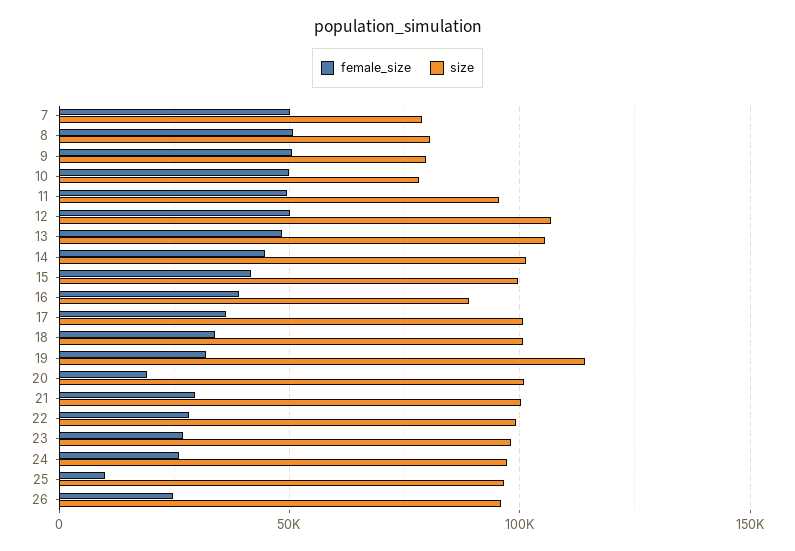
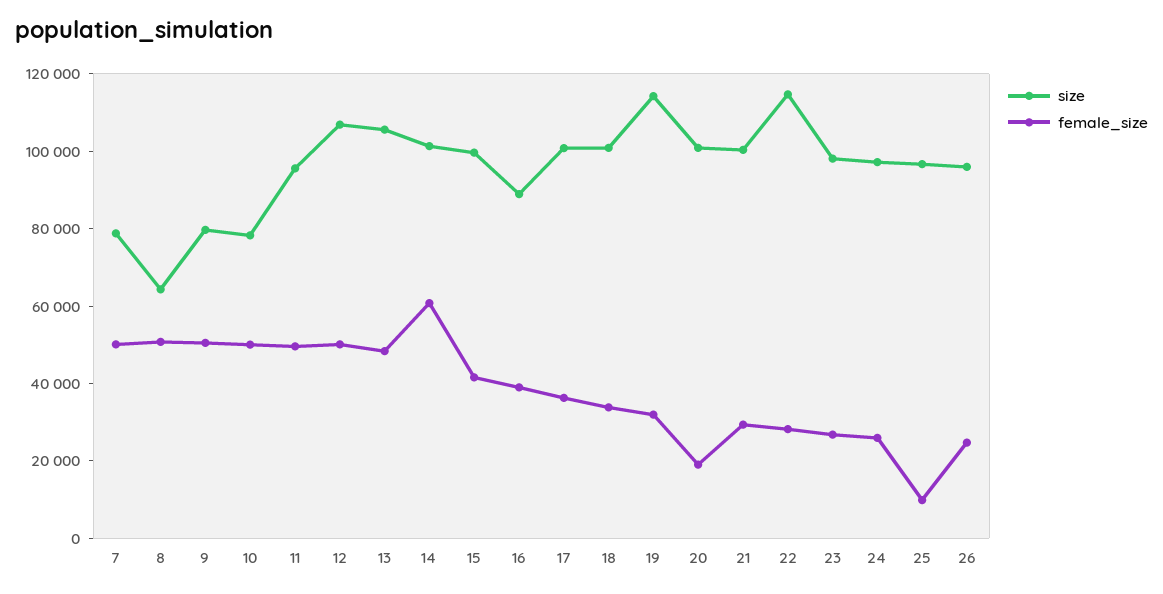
  {
    "female_size": {
      "7": 50000,
      "8": 50000,
      "9": 50000,
      "10": 50000,
      "11": 50000,
      "12": 50000,
      "13": 50000,
-     "14": 45000,
+     "14": 60000,
      "15": 40000,
      "16": 40000,
      "17": 35000,
      "18": 35000,
      "19": 30000,
      "20": 20000,
      "21": 30000,
      "22": 30000,
      "23": 25000,
      "24": 25000,
      "25": 10000,
      "26": 25000
    },
    "size": {
      "7": 80000,
-     "8": 80000,
+     "8": 65000,
      "9": 80000,
      "10": 80000,
      "11": 95000,
      "12": 105000,
      "13": 105000,
      "14": 100000,
      "15": 100000,
      "16": 90000,
      "17": 100000,
      "18": 100000,
      "19": 115000,
      "20": 100000,
      "21": 100000,
-     "22": 100000,
+     "22": 115000,
      "23": 100000,
      "24": 95000,
      "25": 95000,
      "26": 95000
    }
  }

